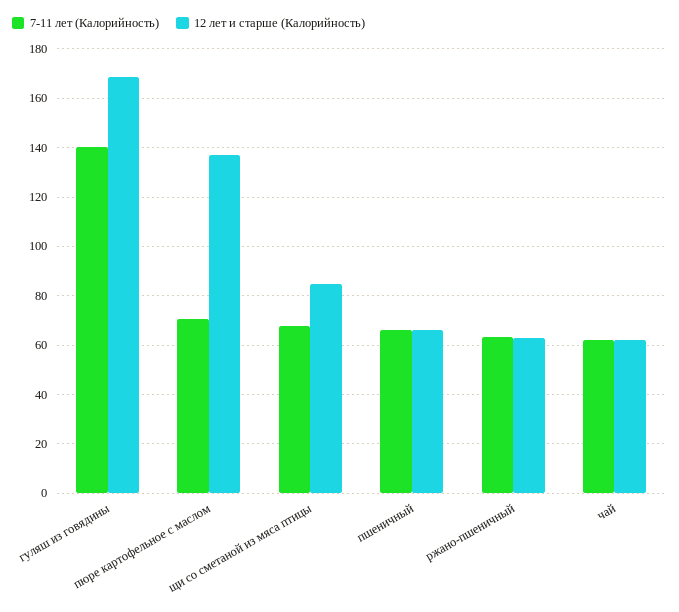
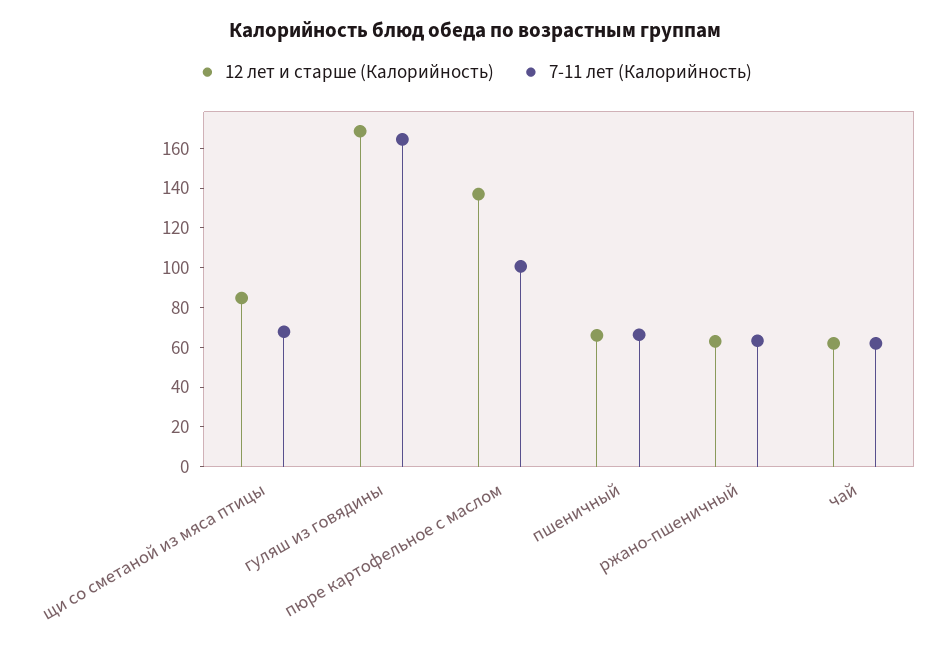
  {
    "7-11 лет (Калорийность)": {
-     "гуляш из говядины": 140,
+     "гуляш из говядины": 165,
-     "пюре картофельное с маслом": 70,
+     "пюре картофельное с маслом": 100,
      "щи со сметаной из мяса птицы": 67.5,
      "пшеничный": 67.5,
      "ржано-пшеничный": 62.5,
      "чай": 62.5
    },
    "12 лет и старше (Калорийность)": {
      "гуляш из говядины": 167.5,
      "пюре картофельное с маслом": 137.5,
      "щи со сметаной из мяса птицы": 85,
      "пшеничный": 65,
      "ржано-пшеничный": 62.5,
      "чай": 62.5
    }
  }

